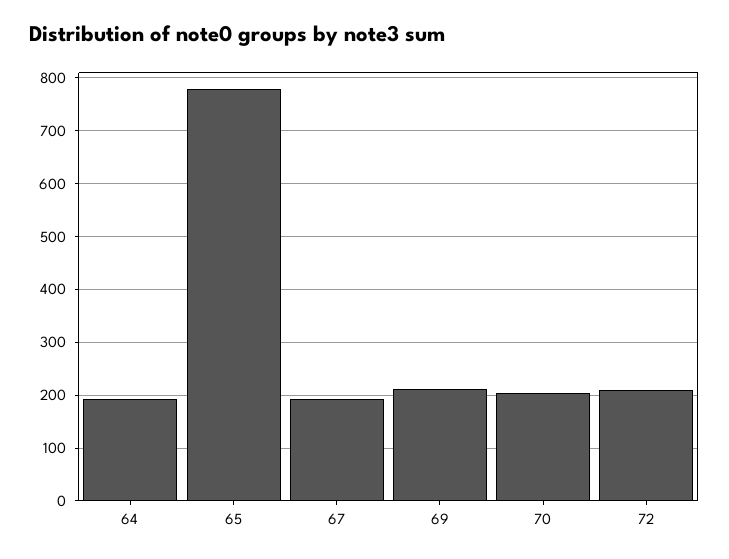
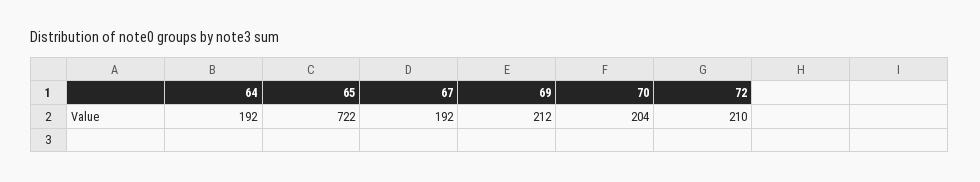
  {
    "64": 192,
-   "65": 780,
+   "65": 722,
    "67": 192,
    "69": 212,
    "70": 204,
    "72": 210
  }

